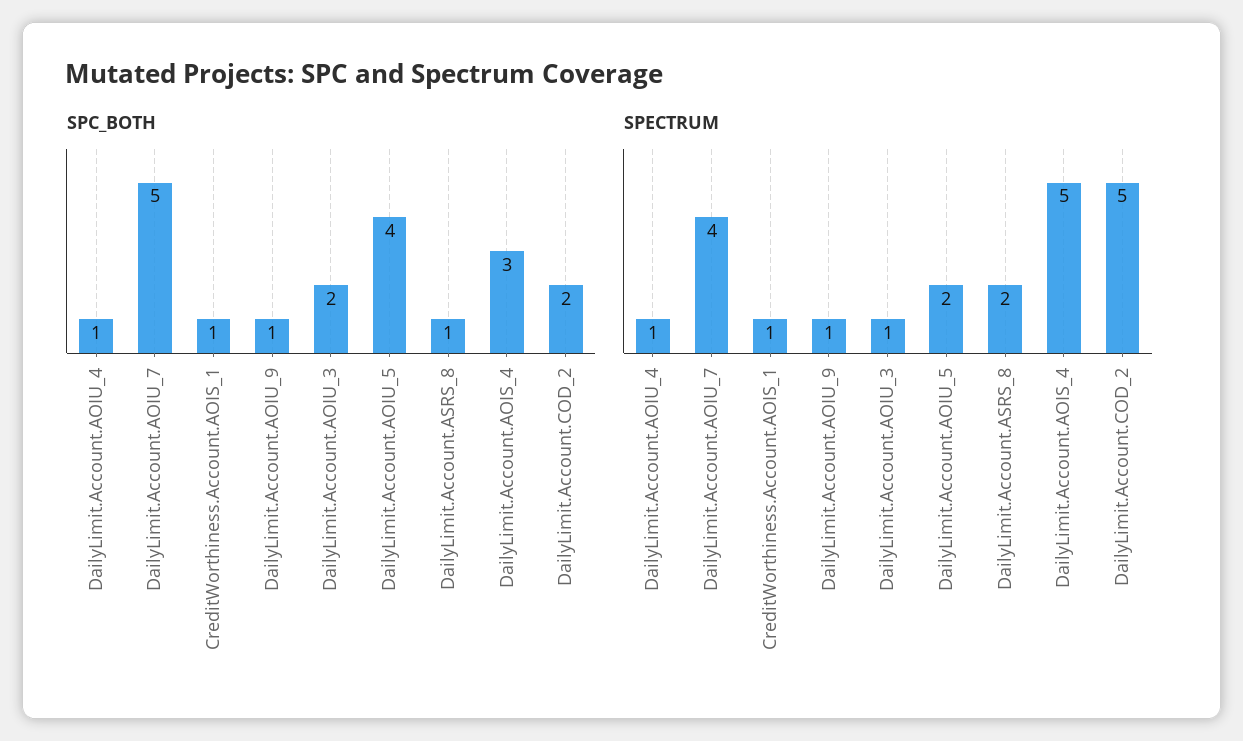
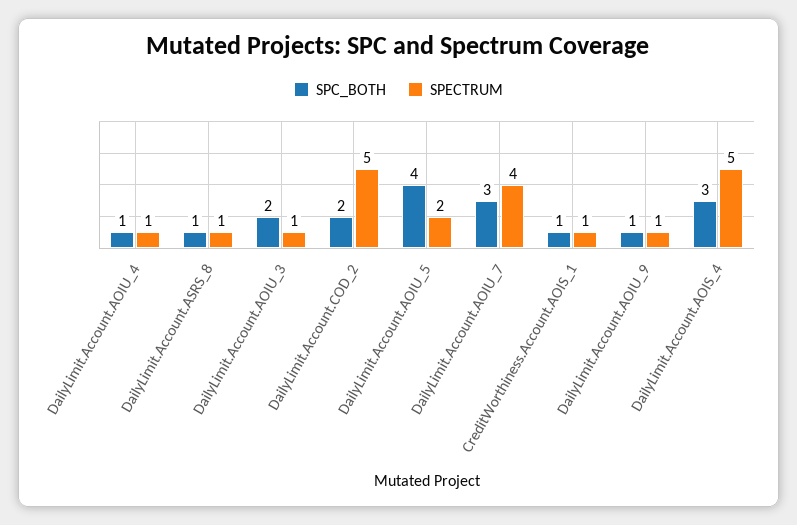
  {
    "SPC_BOTH": {
      "DailyLimit.Account.AOIU_4": 1,
-     "DailyLimit.Account.AOIU_7": 5,
+     "DailyLimit.Account.AOIU_7": 3,
      "CreditWorthiness.Account.AOIS_1": 1,
      "DailyLimit.Account.AOIU_9": 1,
      "DailyLimit.Account.AOIU_3": 2,
      "DailyLimit.Account.AOIU_5": 4,
      "DailyLimit.Account.ASRS_8": 1,
      "DailyLimit.Account.AOIS_4": 3,
      "DailyLimit.Account.COD_2": 2
    },
    "SPECTRUM": {
      "DailyLimit.Account.AOIU_4": 1,
      "DailyLimit.Account.AOIU_7": 4,
      "CreditWorthiness.Account.AOIS_1": 1,
      "DailyLimit.Account.AOIU_9": 1,
      "DailyLimit.Account.AOIU_3": 1,
      "DailyLimit.Account.AOIU_5": 2,
-     "DailyLimit.Account.ASRS_8": 2,
+     "DailyLimit.Account.ASRS_8": 1,
      "DailyLimit.Account.AOIS_4": 5,
      "DailyLimit.Account.COD_2": 5
    }
  }

